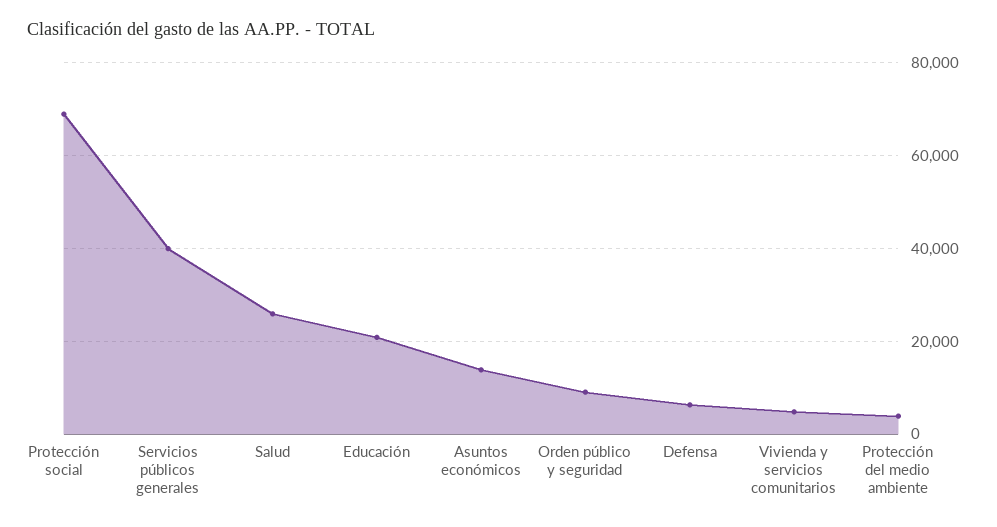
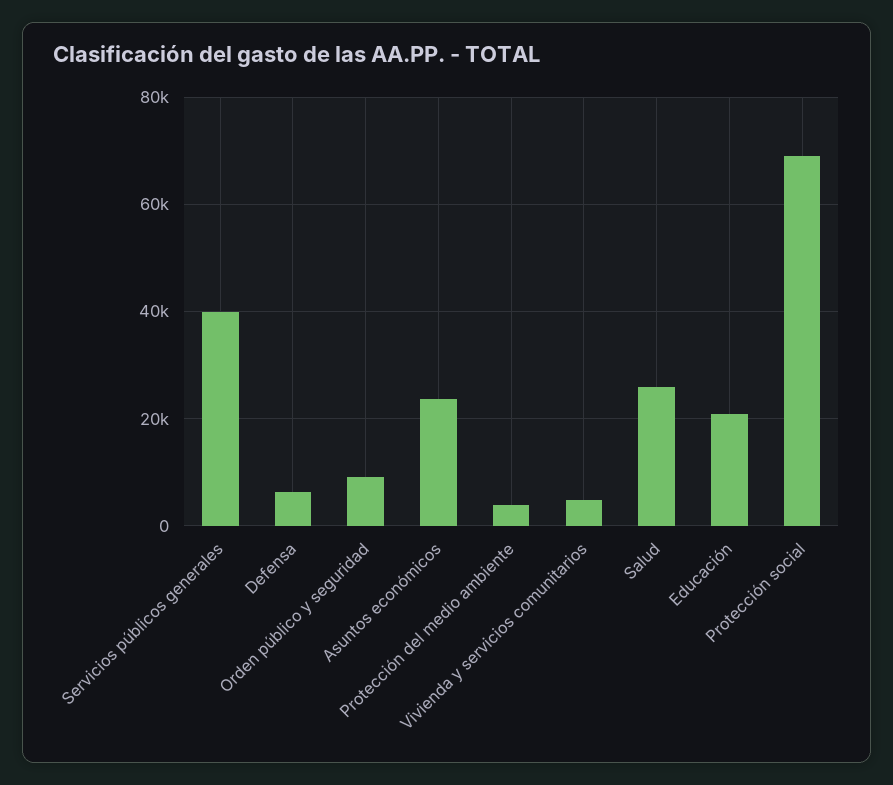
  {
    "Protección social": 68000,
    "Servicios públicos generales": 40000,
    "Salud": 26000,
    "Educación": 20000,
-   "Asuntos económicos": 14000,
+   "Asuntos económicos": 24000,
    "Orden público y seguridad": 10000,
    "Defensa": 6000,
    "Vivienda y servicios comunitarios": 4000,
    "Protección del medio ambiente": 4000
  }

